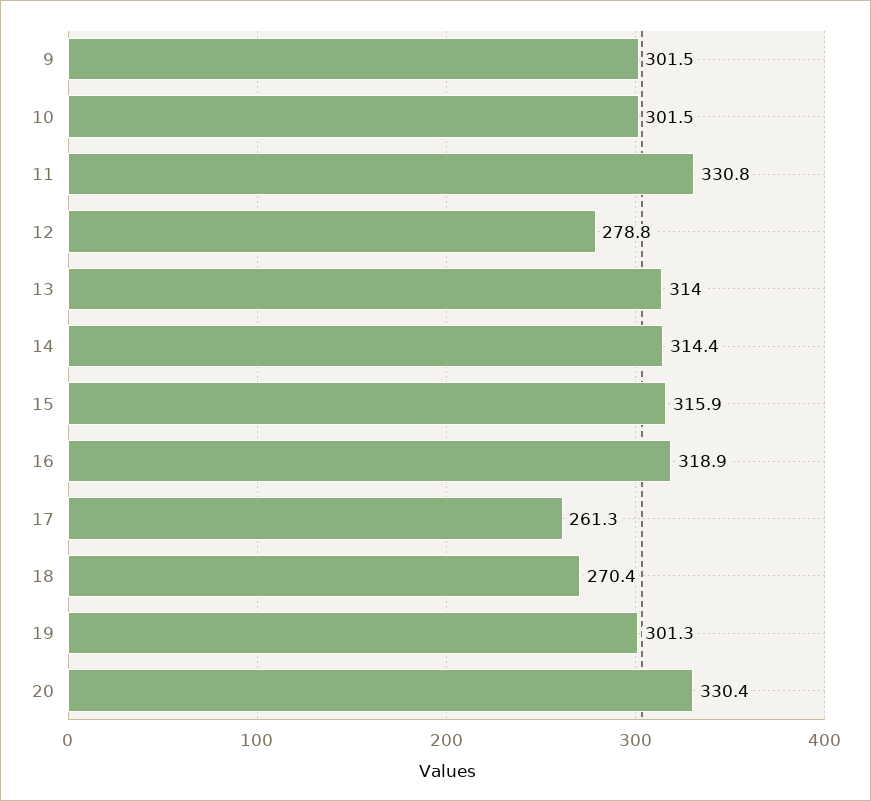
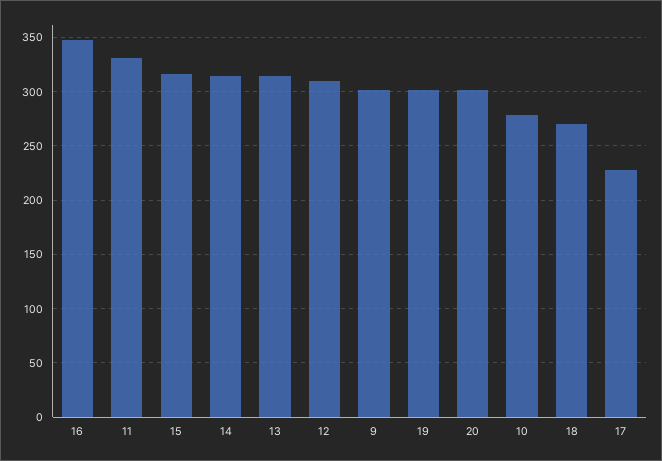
  {
    "9": 301.5,
-   "10": 301.5,
+   "10": 280,
    "11": 330.8,
-   "12": 278.8,
+   "12": 310,
    "13": 314,
    "14": 314.4,
    "15": 315.9,
-   "16": 318.9,
+   "16": 350,
-   "17": 261.3,
+   "17": 230,
    "18": 270.4,
    "19": 301.3,
-   "20": 330.4
+   "20": 300
  }

